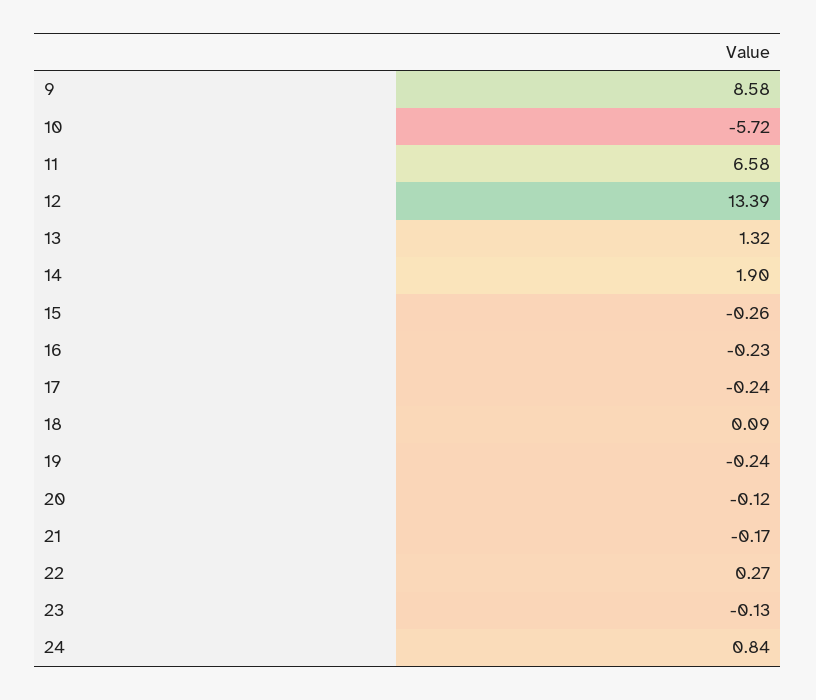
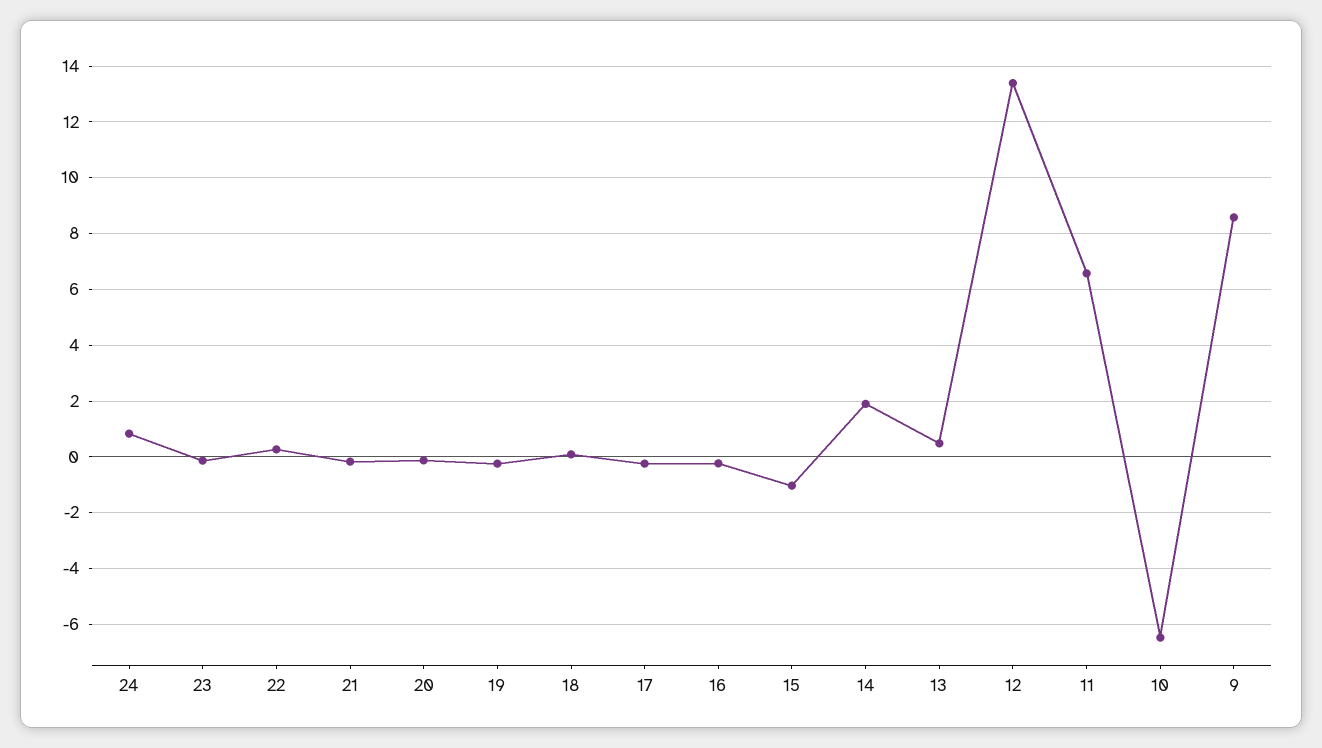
  {
    "9": 8.58,
-   "10": -5.72,
+   "10": -6.5,
    "11": 6.58,
    "12": 13.39,
-   "13": 1.32,
+   "13": 0.5,
    "14": 1.9,
-   "15": -0.26,
+   "15": -1,
    "16": -0.23,
    "17": -0.24,
    "18": 0.09,
    "19": -0.24,
    "20": -0.12,
    "21": -0.17,
    "22": 0.27,
    "23": -0.13,
    "24": 0.84
  }

